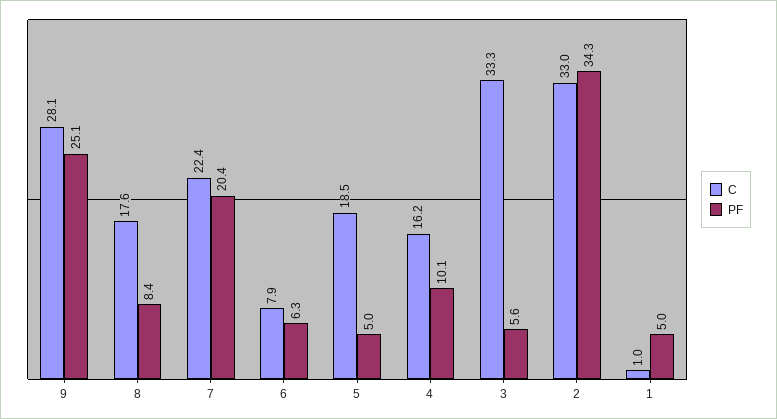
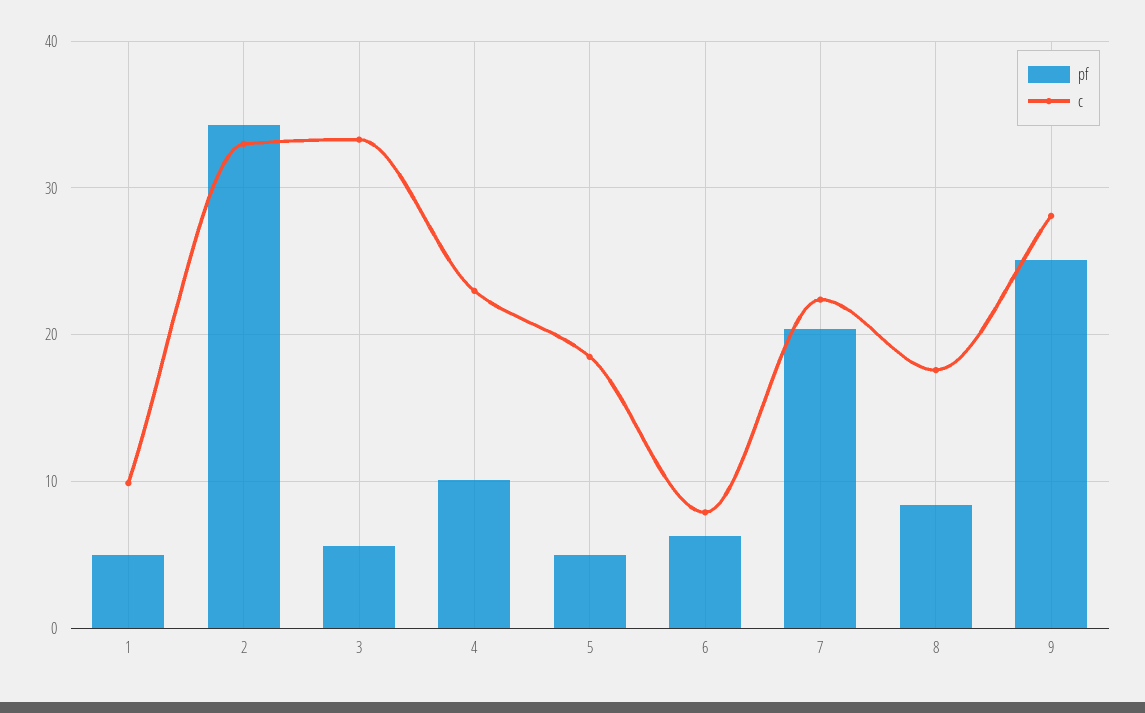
  {
    "C": {
      "9": 28.1,
      "8": 17.6,
      "7": 22.4,
      "6": 7.9,
      "5": 18.5,
-     "4": 16.2,
+     "4": 23,
      "3": 33.3,
      "2": 33,
-     "1": 1
+     "1": 10
    },
    "PF": {
      "9": 25.1,
      "8": 8.4,
      "7": 20.4,
      "6": 6.3,
      "5": 5,
      "4": 10.1,
      "3": 5.6,
      "2": 34.3,
      "1": 5
    }
  }

